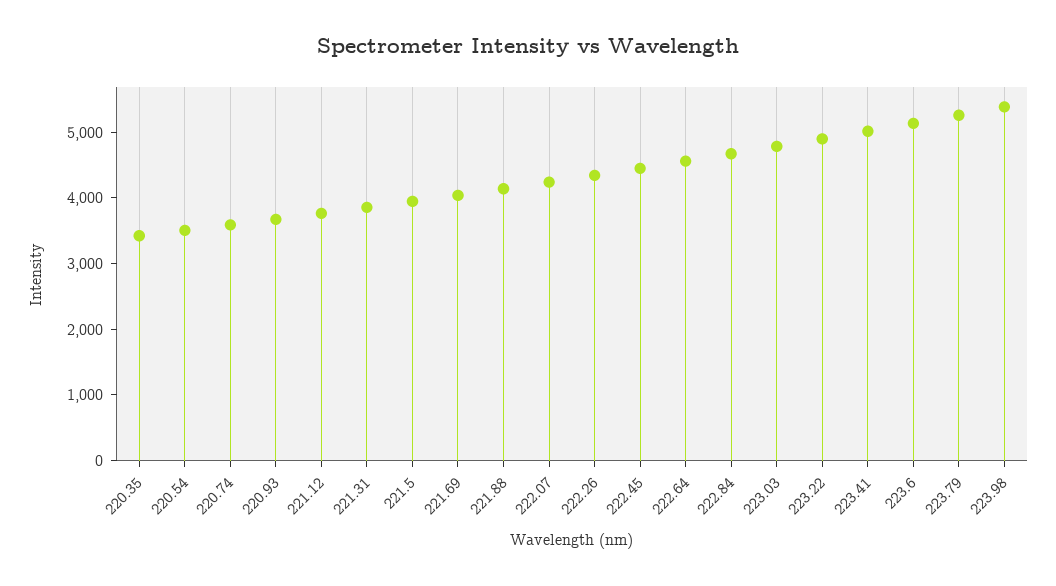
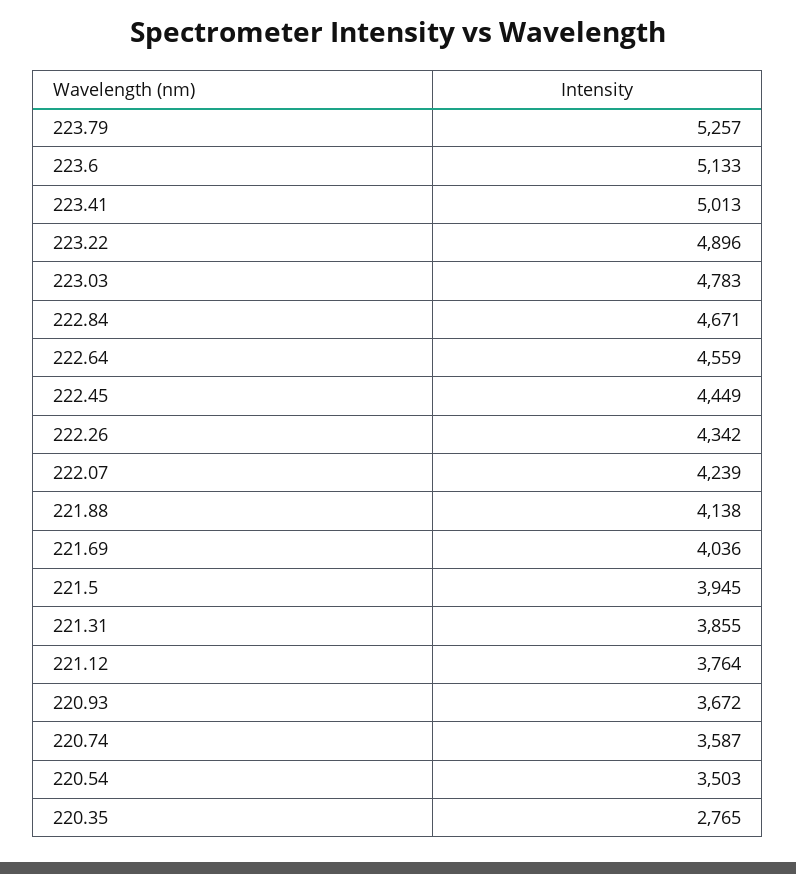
  {
-   "220.35": 3400,
+   "220.35": 2765,
    "220.54": 3503,
    "220.74": 3587,
    "220.93": 3672,
    "221.12": 3764,
    "221.31": 3855,
    "221.5": 3945,
    "221.69": 4036,
    "221.88": 4138,
    "222.07": 4239,
    "222.26": 4342,
    "222.45": 4449,
    "222.64": 4559,
    "222.84": 4671,
    "223.03": 4783,
    "223.22": 4896,
    "223.41": 5013,
    "223.6": 5133,
-   "223.79": 5257,
+   "223.79": 5257
-   "223.98": 5400
  }

